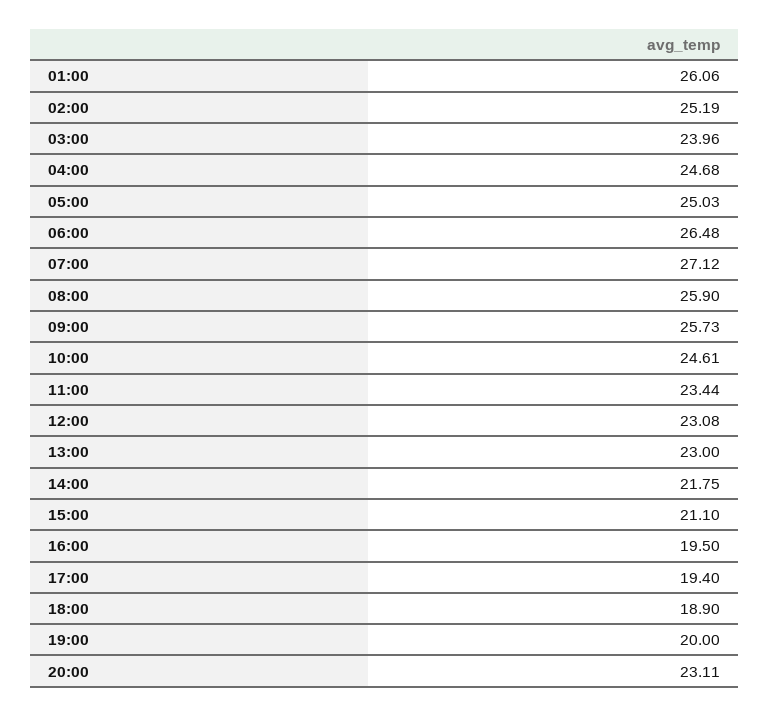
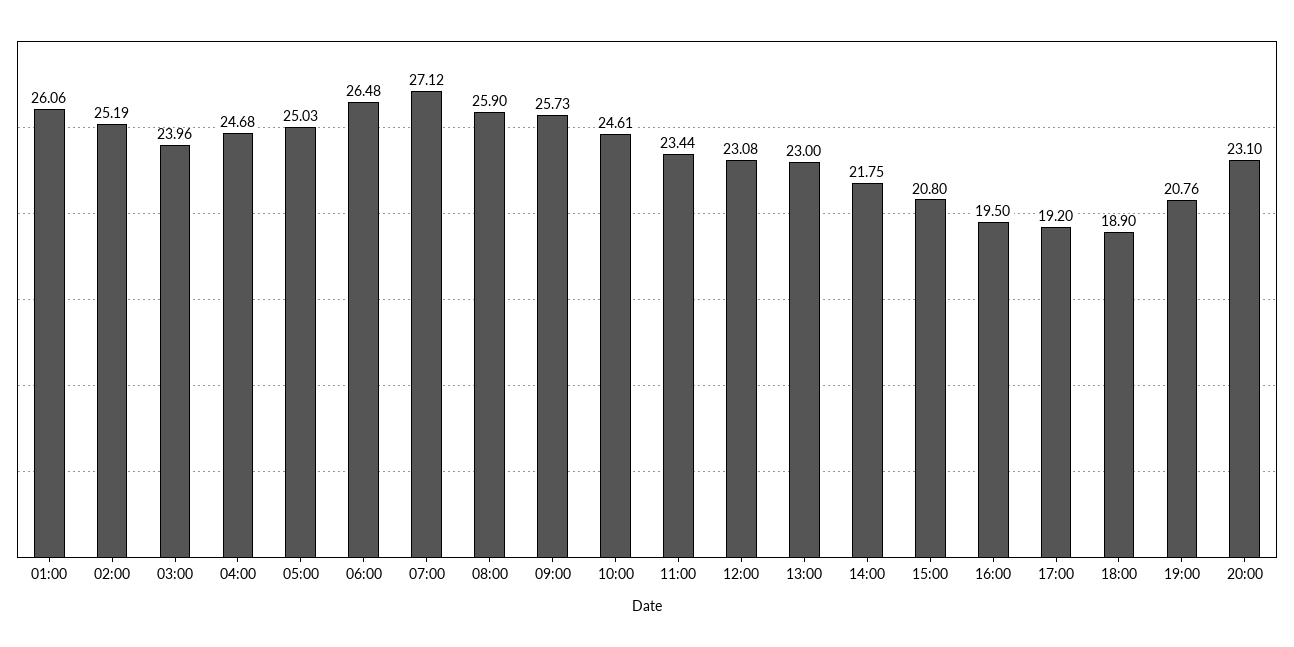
  {
    "01:00": 26.06,
    "02:00": 25.19,
    "03:00": 23.96,
    "04:00": 24.68,
    "05:00": 25.03,
    "06:00": 26.48,
    "07:00": 27.12,
    "08:00": 25.9,
    "09:00": 25.73,
    "10:00": 24.61,
    "11:00": 23.44,
    "12:00": 23.08,
    "13:00": 23,
    "14:00": 21.75,
-   "15:00": 21.1,
+   "15:00": 20.8,
    "16:00": 19.5,
-   "17:00": 19.4,
+   "17:00": 19.2,
    "18:00": 18.9,
-   "19:00": 20,
+   "19:00": 20.76,
-   "20:00": 23.11
+   "20:00": 23.1
  }

